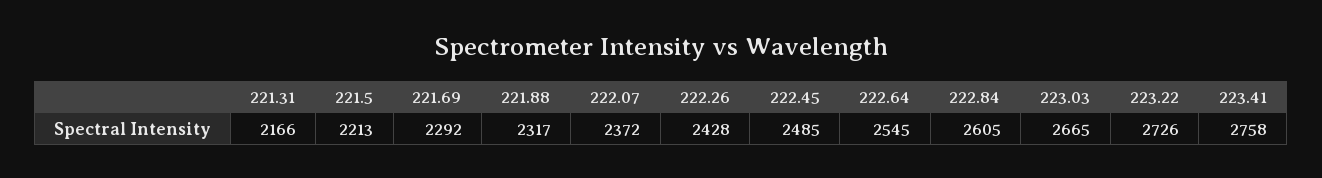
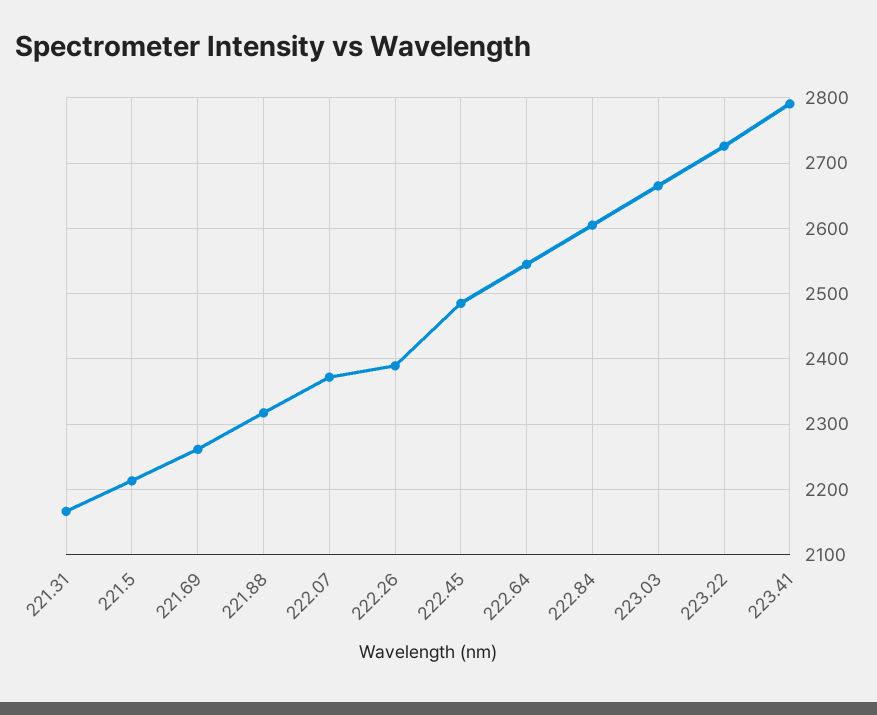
  {
    "221.31": 2166,
    "221.5": 2213,
-   "221.69": 2292,
+   "221.69": 2260,
    "221.88": 2317,
    "222.07": 2372,
-   "222.26": 2428,
+   "222.26": 2390,
    "222.45": 2485,
    "222.64": 2545,
    "222.84": 2605,
    "223.03": 2665,
    "223.22": 2726,
-   "223.41": 2758
+   "223.41": 2790
  }

